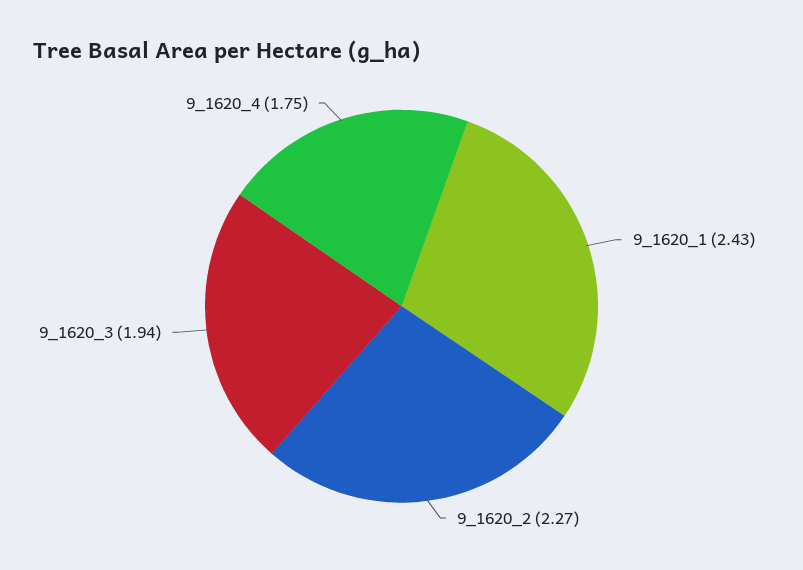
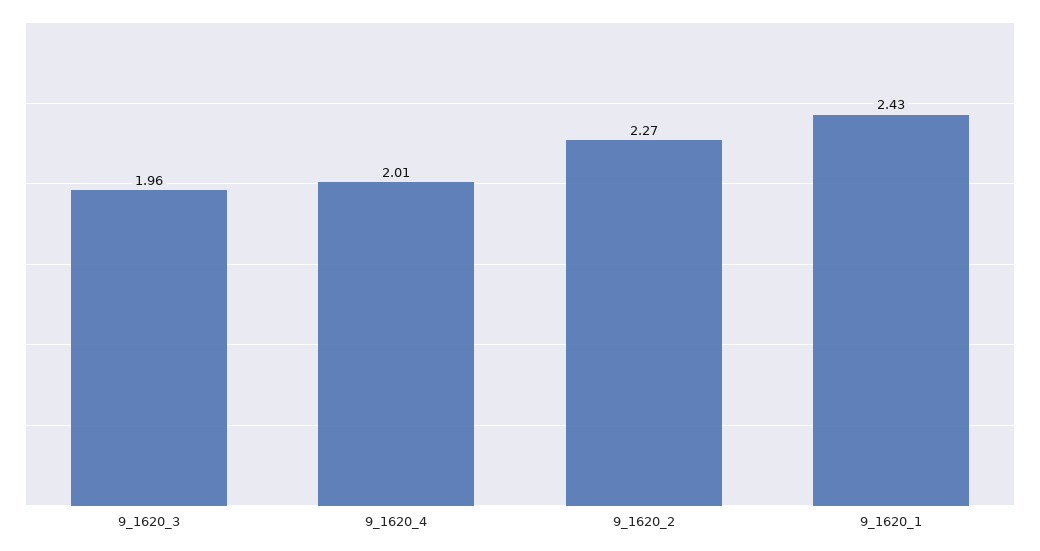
  {
    "9_1620_1": 2.43,
    "9_1620_2": 2.27,
-   "9_1620_3": 1.94,
+   "9_1620_3": 1.96,
-   "9_1620_4": 1.75
+   "9_1620_4": 2.01
  }

